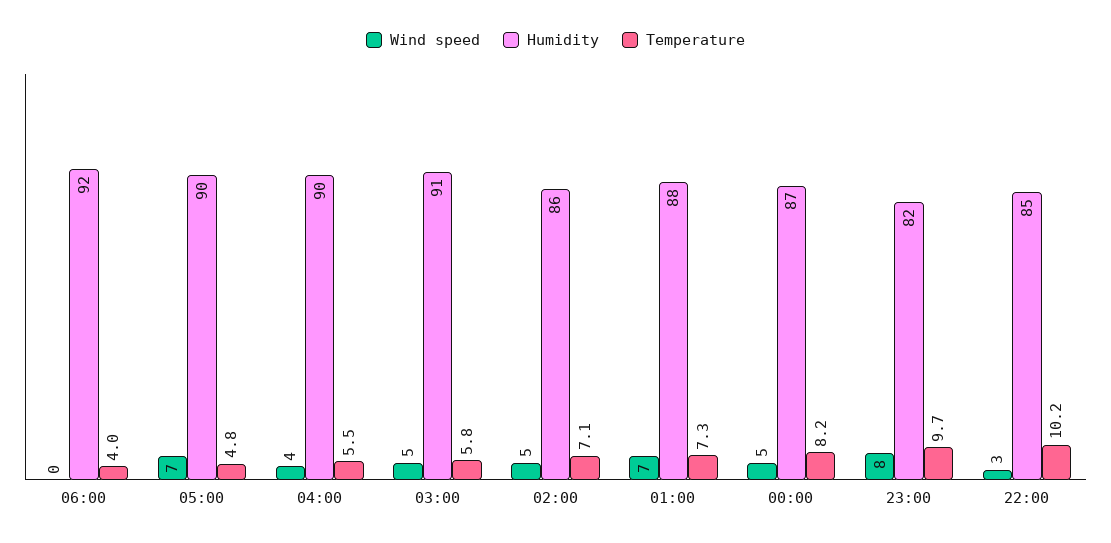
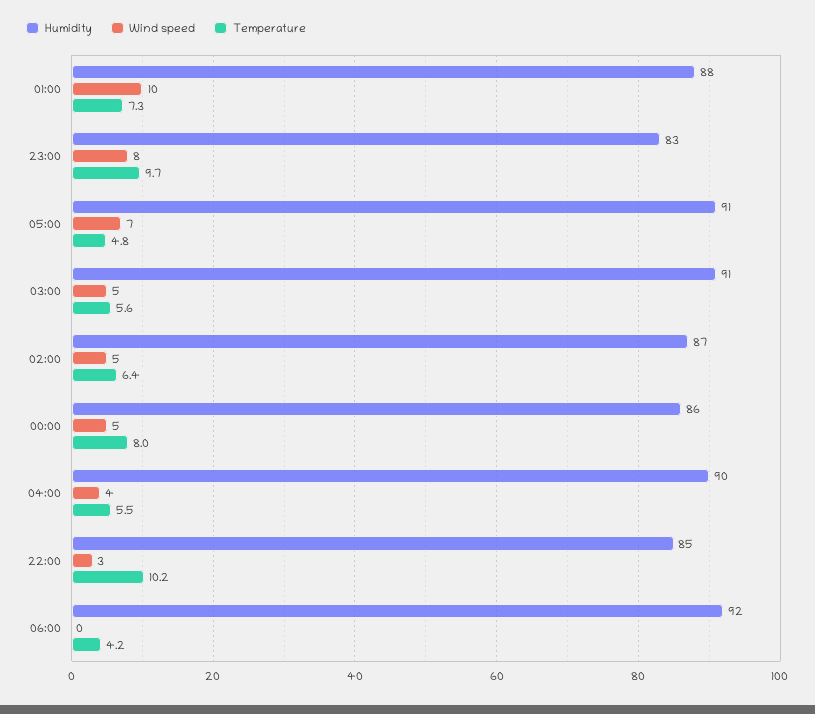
  {
    "Wind speed": {
      "06:00": 0,
      "05:00": 7,
      "04:00": 4,
      "03:00": 5,
      "02:00": 5,
-     "01:00": 7,
+     "01:00": 10,
      "00:00": 5,
      "23:00": 8,
      "22:00": 3
    },
    "Humidity": {
      "06:00": 92,
-     "05:00": 90,
+     "05:00": 91,
      "04:00": 90,
      "03:00": 91,
-     "02:00": 86,
+     "02:00": 87,
      "01:00": 88,
-     "00:00": 87,
+     "00:00": 86,
-     "23:00": 82,
+     "23:00": 83,
      "22:00": 85
    },
    "Temperature": {
-     "06:00": 4,
+     "06:00": 4.2,
      "05:00": 4.8,
      "04:00": 5.5,
-     "03:00": 5.8,
+     "03:00": 5.6,
-     "02:00": 7.1,
+     "02:00": 6.4,
      "01:00": 7.3,
-     "00:00": 8.2,
+     "00:00": 8,
      "23:00": 9.7,
      "22:00": 10.2
    }
  }

